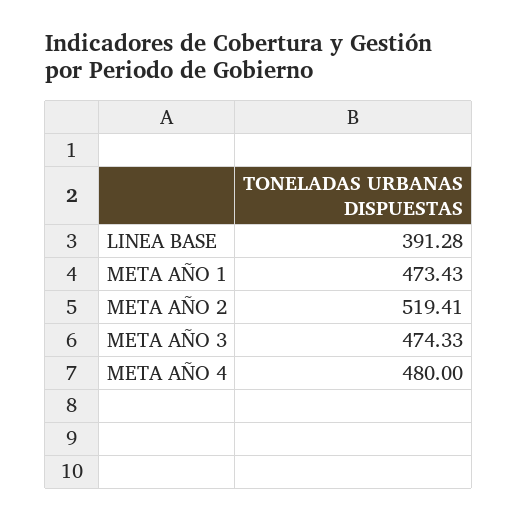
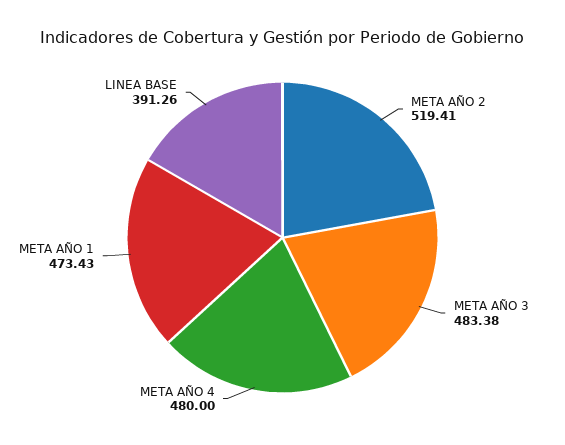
  {
-   "LINEA BASE": 391.28,
+   "LINEA BASE": 391.26,
    "META AÑO 1": 473.43,
    "META AÑO 2": 519.41,
-   "META AÑO 3": 474.33,
+   "META AÑO 3": 483.38,
    "META AÑO 4": 480
  }

